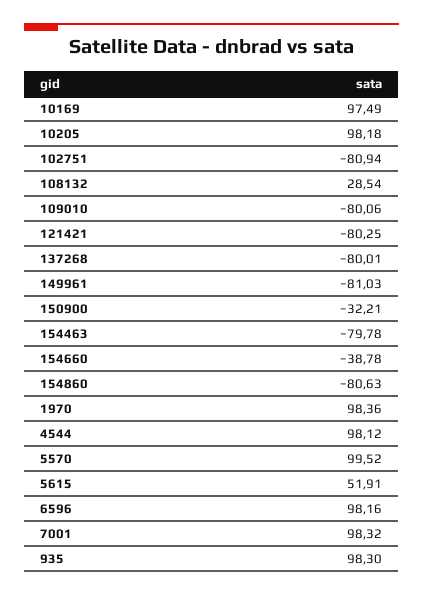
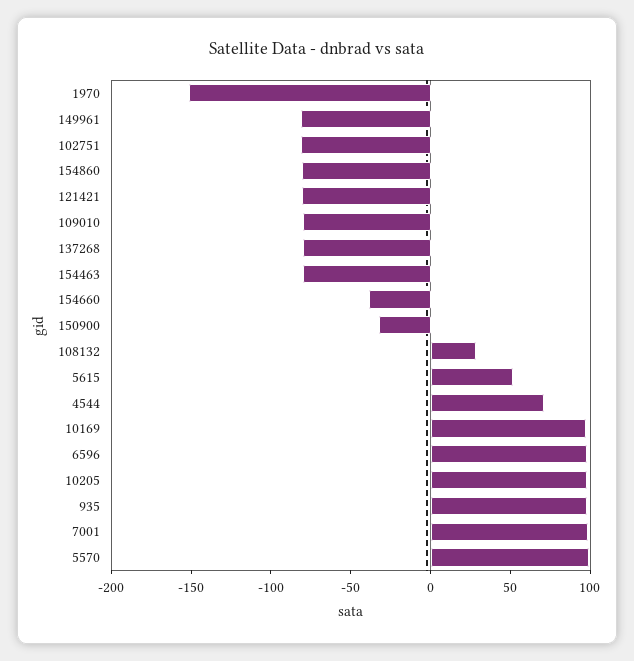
  {
    "10169": 97.49,
    "10205": 98.18,
    "102751": -80.94,
    "108132": 28.54,
    "109010": -80.06,
    "121421": -80.25,
    "137268": -80.01,
    "149961": -81.03,
    "150900": -32.21,
    "154463": -79.78,
    "154660": -38.78,
    "154860": -80.63,
-   "1970": 98.36,
+   "1970": -150,
-   "4544": 98.12,
+   "4544": 70,
    "5570": 99.52,
    "5615": 51.91,
    "6596": 98.16,
    "7001": 98.32,
    "935": 98.3
  }

